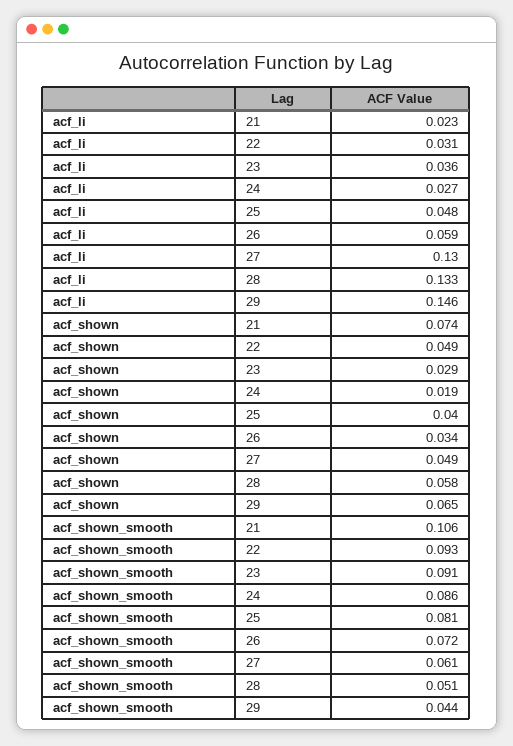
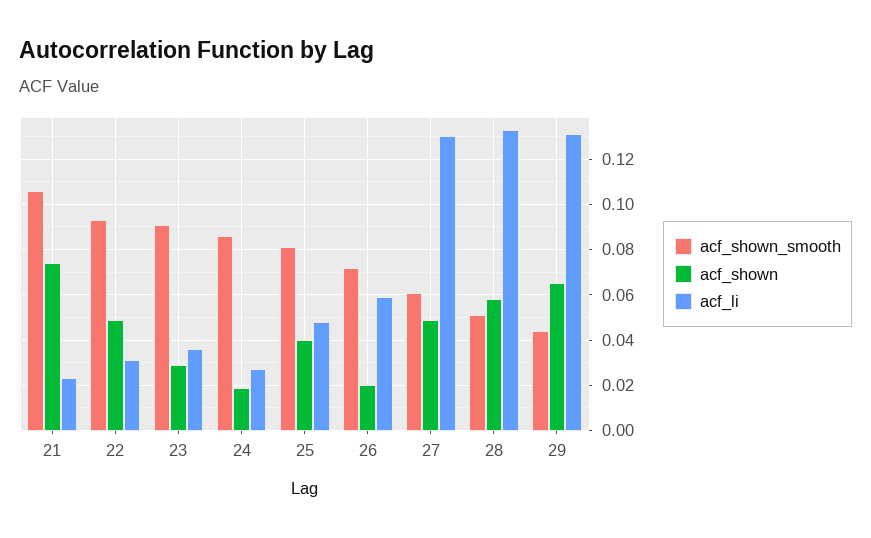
  {
    "acf_li": {
      "21": 0.023,
      "22": 0.031,
      "23": 0.036,
      "24": 0.027,
      "25": 0.048,
      "26": 0.059,
      "27": 0.13,
      "28": 0.133,
-     "29": 0.146
+     "29": 0.13
    },
    "acf_shown": {
      "21": 0.074,
      "22": 0.049,
      "23": 0.029,
      "24": 0.019,
      "25": 0.04,
-     "26": 0.034,
+     "26": 0.02,
      "27": 0.049,
      "28": 0.058,
      "29": 0.065
    },
    "acf_shown_smooth": {
      "21": 0.106,
      "22": 0.093,
      "23": 0.091,
      "24": 0.086,
      "25": 0.081,
      "26": 0.072,
      "27": 0.061,
      "28": 0.051,
      "29": 0.044
    }
  }

